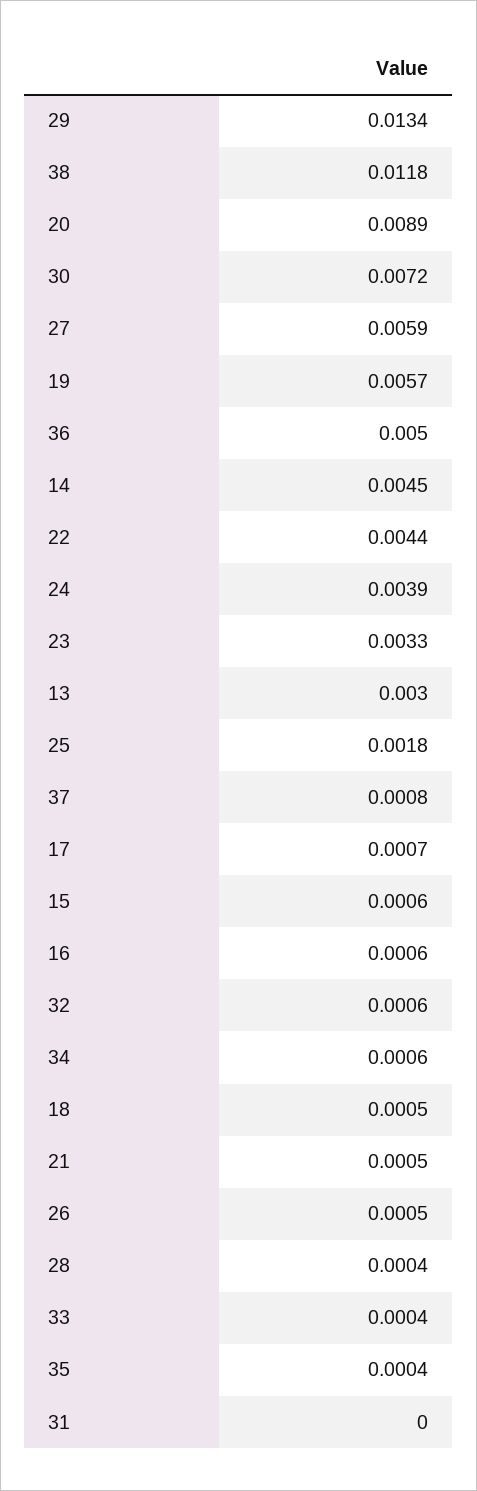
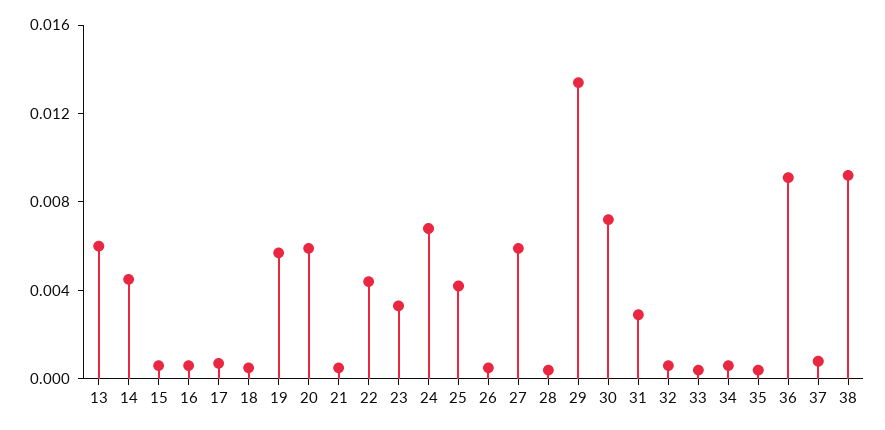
  {
    "29": 0.0134,
-   "38": 0.0118,
+   "38": 0.009,
-   "20": 0.0089,
+   "20": 0.006,
    "30": 0.0072,
    "27": 0.0059,
    "19": 0.0057,
-   "36": 0.005,
+   "36": 0.009,
    "14": 0.0045,
    "22": 0.0044,
-   "24": 0.0039,
+   "24": 0.007,
    "23": 0.0033,
-   "13": 0.003,
+   "13": 0.006,
-   "25": 0.0018,
+   "25": 0.004,
    "37": 0.0008,
    "17": 0.0007,
    "15": 0.0006,
    "16": 0.0006,
    "32": 0.0006,
    "34": 0.0006,
    "18": 0.0005,
    "21": 0.0005,
    "26": 0.0005,
    "28": 0.0004,
    "33": 0.0004,
    "35": 0.0004,
-   "31": 0
+   "31": 0.003
  }

